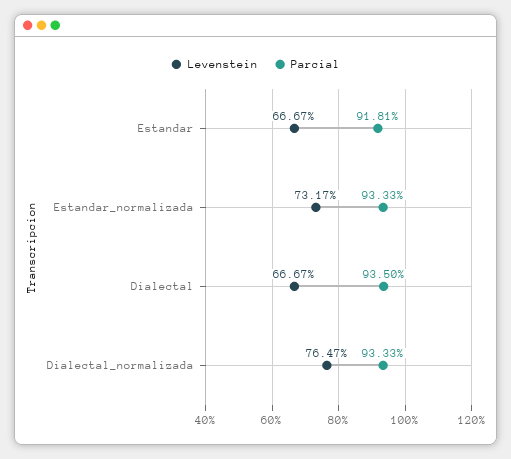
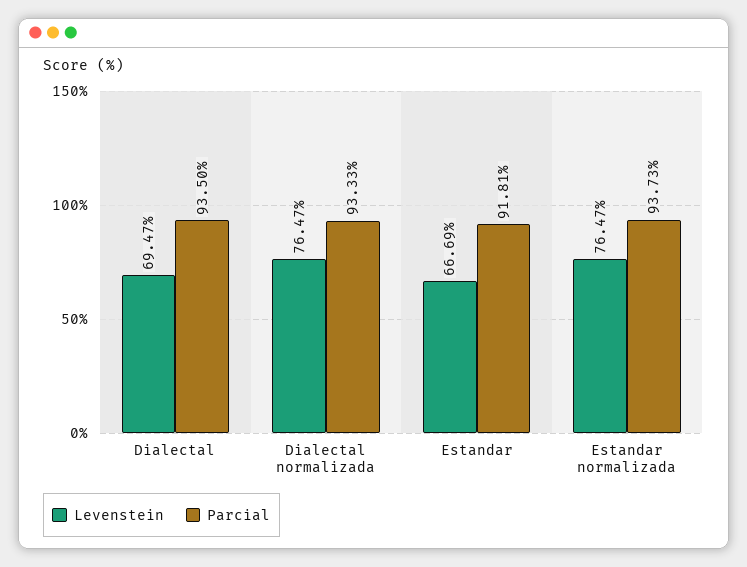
  {
    "Levenstein": {
-     "Estandar": 66.67,
+     "Estandar": 66.69,
-     "Estandar_normalizada": 73.17,
+     "Estandar_normalizada": 76.47,
-     "Dialectal": 66.67,
+     "Dialectal": 69.47,
      "Dialectal_normalizada": 76.47
    },
    "Parcial": {
      "Estandar": 91.81,
-     "Estandar_normalizada": 93.33,
+     "Estandar_normalizada": 93.73,
      "Dialectal": 93.5,
      "Dialectal_normalizada": 93.33
    }
  }

